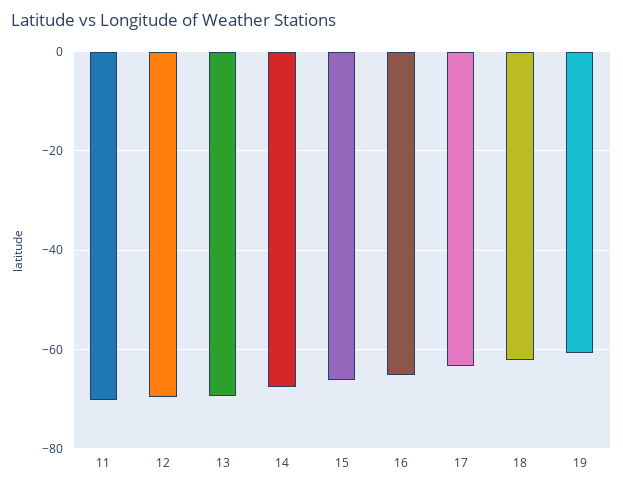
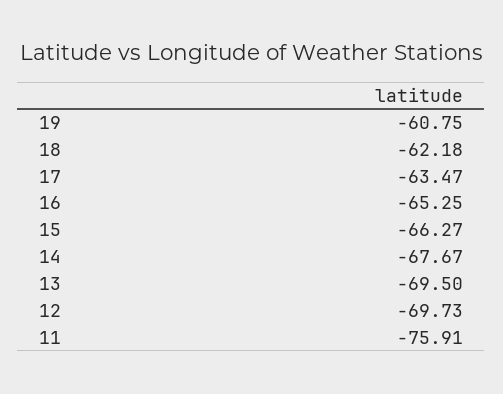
  {
-   "11": -70,
+   "11": -75.91,
    "12": -69.73,
    "13": -69.5,
    "14": -67.67,
    "15": -66.27,
    "16": -65.25,
    "17": -63.47,
    "18": -62.18,
    "19": -60.75
  }

